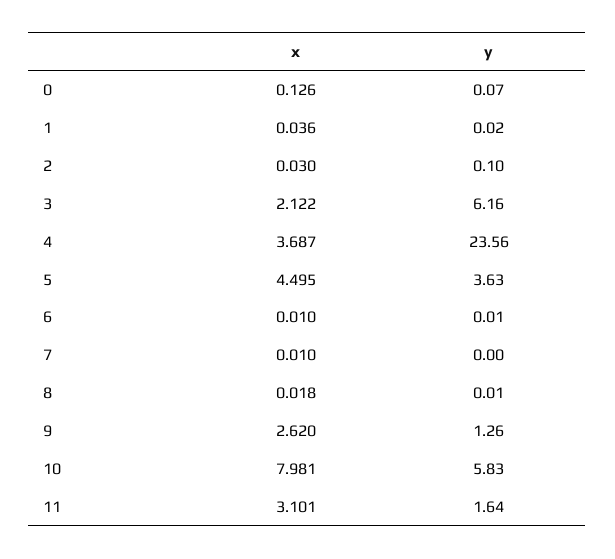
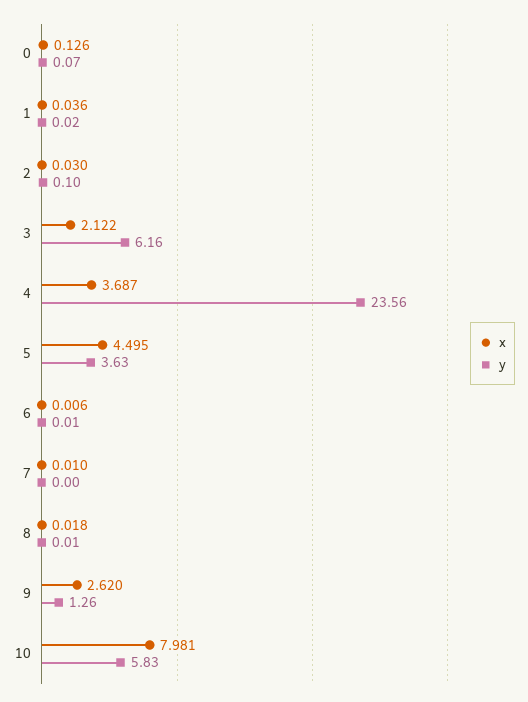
  {
    "x": {
      "0": 0.126,
      "1": 0.036,
      "2": 0.03,
      "3": 2.122,
      "4": 3.687,
      "5": 4.495,
-     "6": 0.01,
+     "6": 0.006,
      "7": 0.01,
      "8": 0.018,
      "9": 2.62,
-     "10": 7.981,
+     "10": 7.981
-     "11": 3.101
    },
    "y": {
      "0": 0.07,
      "1": 0.02,
      "2": 0.1,
      "3": 6.16,
      "4": 23.56,
      "5": 3.63,
      "6": 0.01,
      "7": 0,
      "8": 0.01,
      "9": 1.26,
-     "10": 5.83,
+     "10": 5.83
-     "11": 1.64
    }
  }

